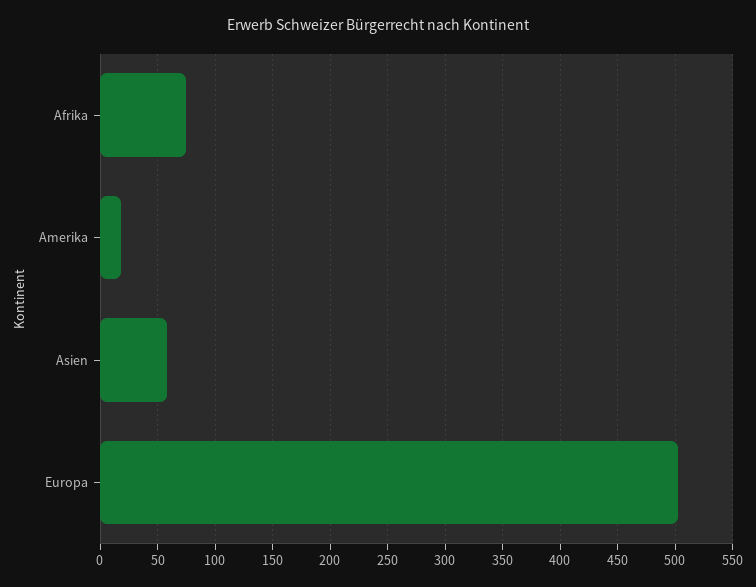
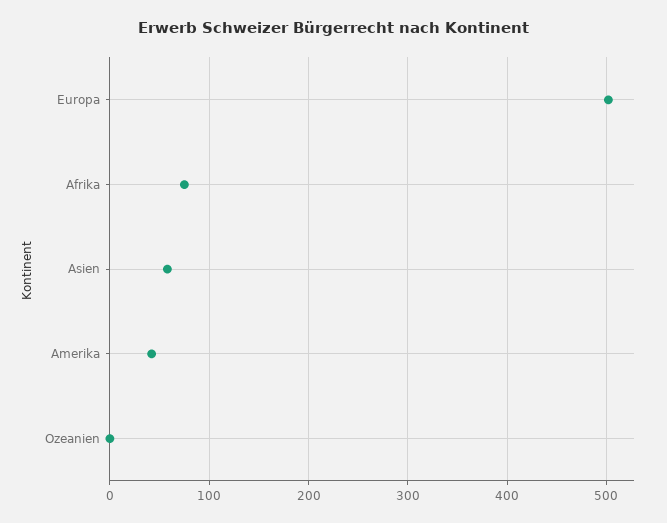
  {
    "Afrika": 80,
-   "Amerika": 20,
+   "Amerika": 40,
    "Asien": 60,
-   "Europa": 500
+   "Europa": 500,
+   "Ozeanien": 0
  }

